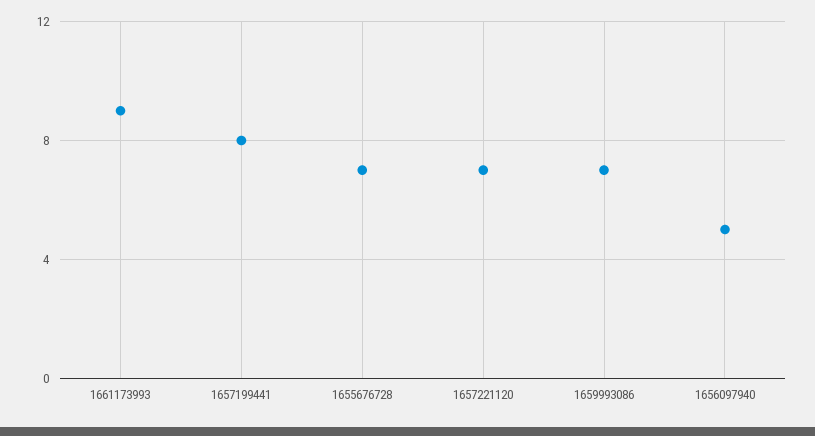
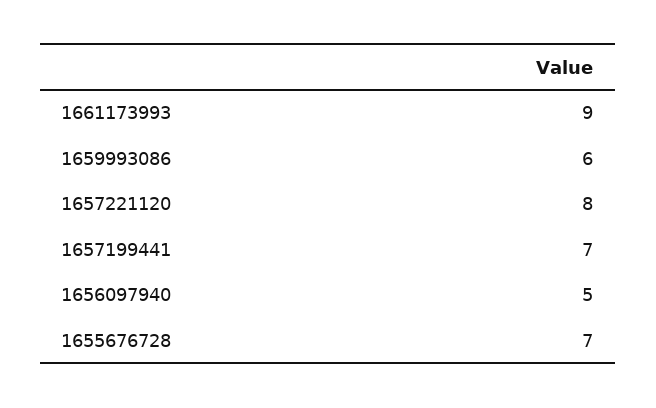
  {
    "1661173993": 9,
-   "1657199441": 8,
+   "1657199441": 7,
    "1655676728": 7,
-   "1657221120": 7,
+   "1657221120": 8,
-   "1659993086": 7,
+   "1659993086": 6,
    "1656097940": 5
  }

